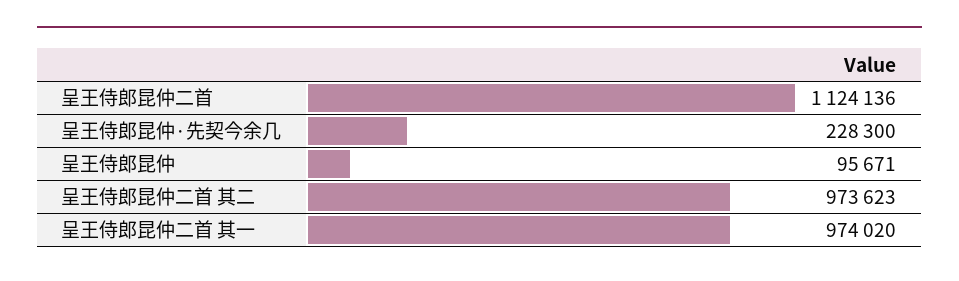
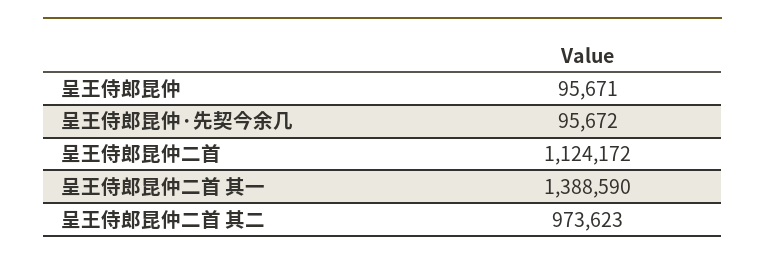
  {
-   "呈王侍郎昆仲二首": 1124136,
+   "呈王侍郎昆仲二首": 1124172,
-   "呈王侍郎昆仲·先契今余几": 228300,
+   "呈王侍郎昆仲·先契今余几": 95672,
    "呈王侍郎昆仲": 95671,
    "呈王侍郎昆仲二首 其二": 973623,
-   "呈王侍郎昆仲二首 其一": 974020
+   "呈王侍郎昆仲二首 其一": 1388590
  }

